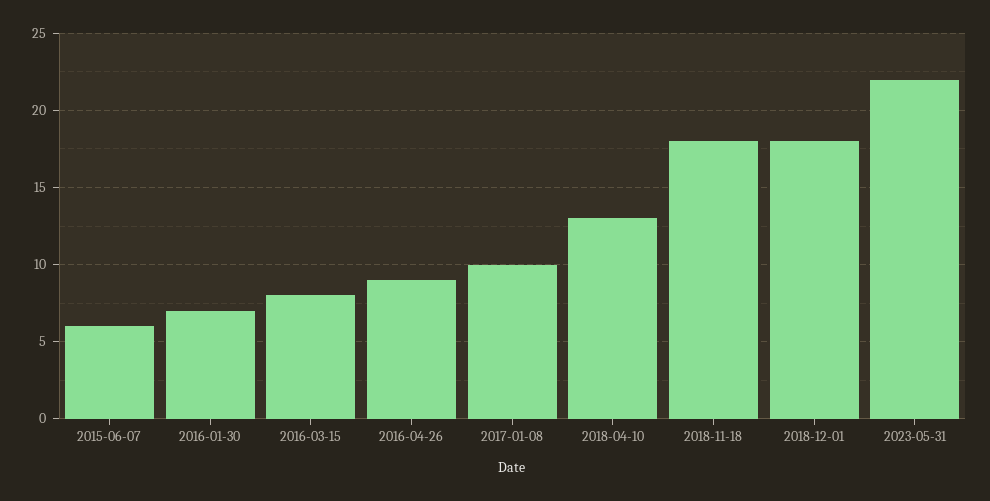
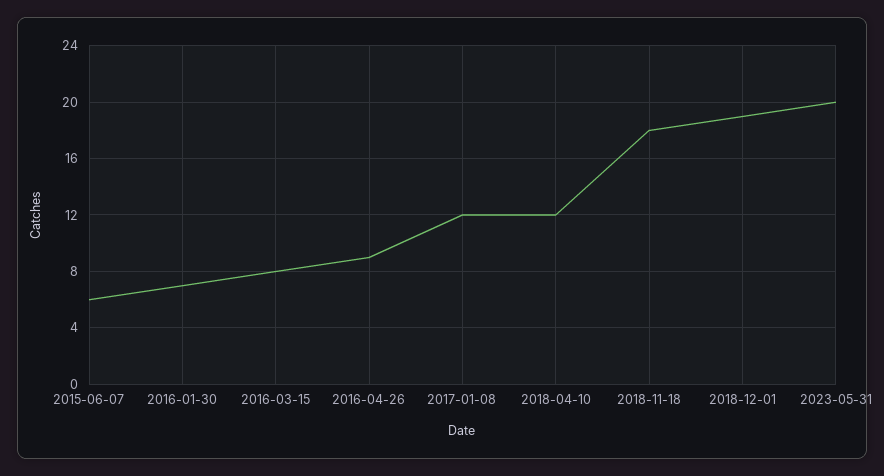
  {
    "2015-06-07": 6,
    "2016-01-30": 7,
    "2016-03-15": 8,
    "2016-04-26": 9,
-   "2017-01-08": 10,
+   "2017-01-08": 12,
-   "2018-04-10": 13,
+   "2018-04-10": 12,
    "2018-11-18": 18,
-   "2018-12-01": 18,
+   "2018-12-01": 19,
-   "2023-05-31": 22
+   "2023-05-31": 20
  }

